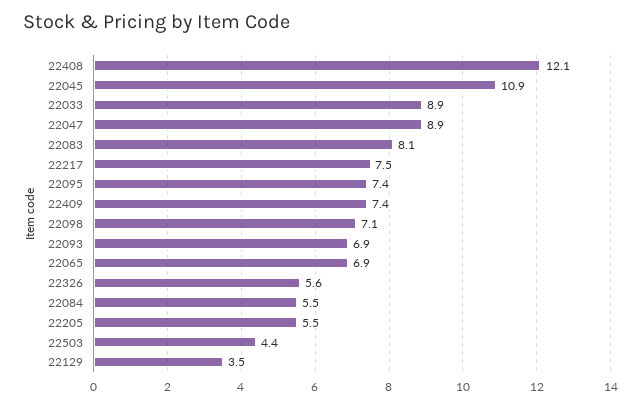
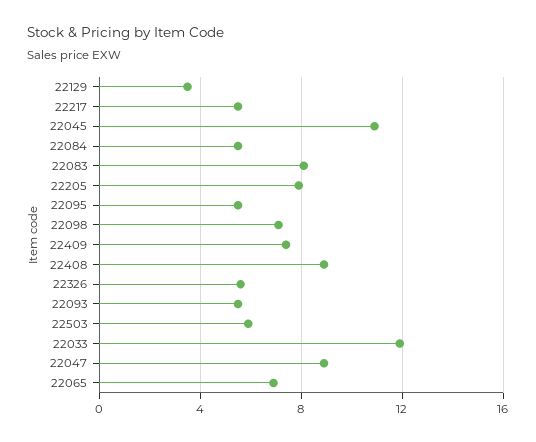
  {
-   "22408": 12.1,
+   "22408": 9,
    "22045": 10.9,
-   "22033": 8.9,
+   "22033": 12,
    "22047": 8.9,
    "22083": 8.1,
-   "22217": 7.5,
+   "22217": 5.5,
-   "22095": 7.4,
+   "22095": 5.5,
    "22409": 7.4,
    "22098": 7.1,
-   "22093": 6.9,
+   "22093": 5.5,
    "22065": 6.9,
    "22326": 5.6,
    "22084": 5.5,
-   "22205": 5.5,
+   "22205": 8,
-   "22503": 4.4,
+   "22503": 6,
    "22129": 3.5
  }

